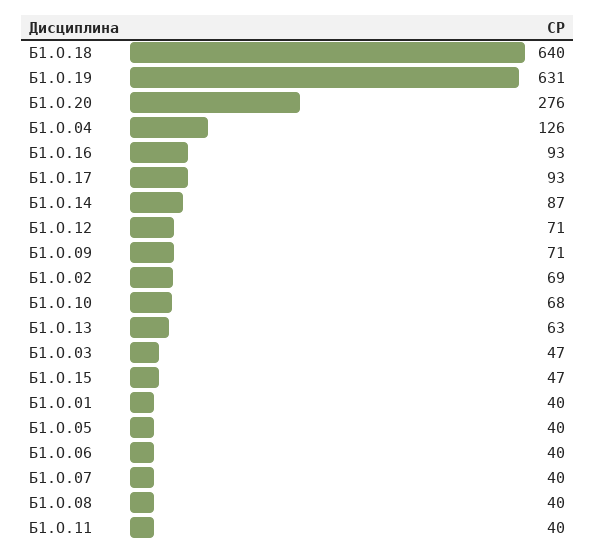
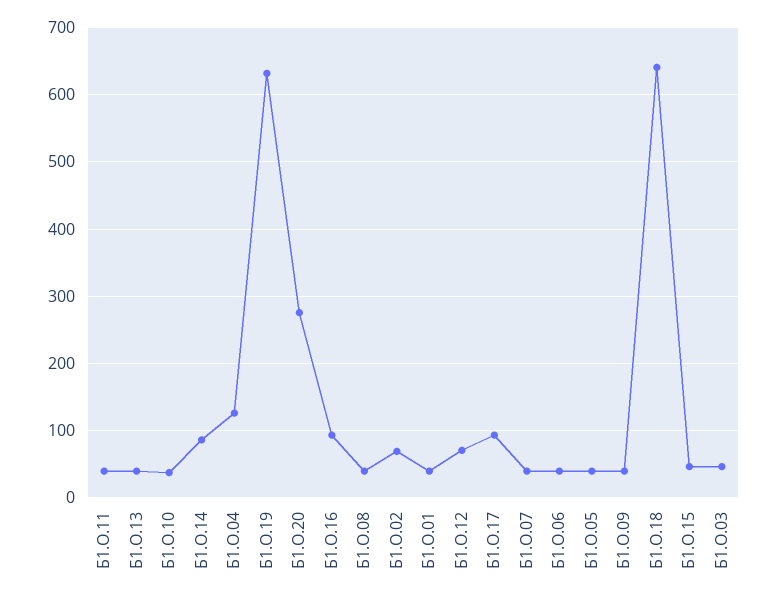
  {
    "Б1.О.18": 640,
    "Б1.О.19": 631,
    "Б1.О.20": 276,
    "Б1.О.04": 126,
    "Б1.О.16": 93,
    "Б1.О.17": 93,
    "Б1.О.14": 87,
    "Б1.О.12": 71,
-   "Б1.О.09": 71,
+   "Б1.О.09": 40,
    "Б1.О.02": 69,
-   "Б1.О.10": 68,
+   "Б1.О.10": 40,
-   "Б1.О.13": 63,
+   "Б1.О.13": 40,
    "Б1.О.03": 47,
    "Б1.О.15": 47,
    "Б1.О.01": 40,
    "Б1.О.05": 40,
    "Б1.О.06": 40,
    "Б1.О.07": 40,
    "Б1.О.08": 40,
    "Б1.О.11": 40
  }

